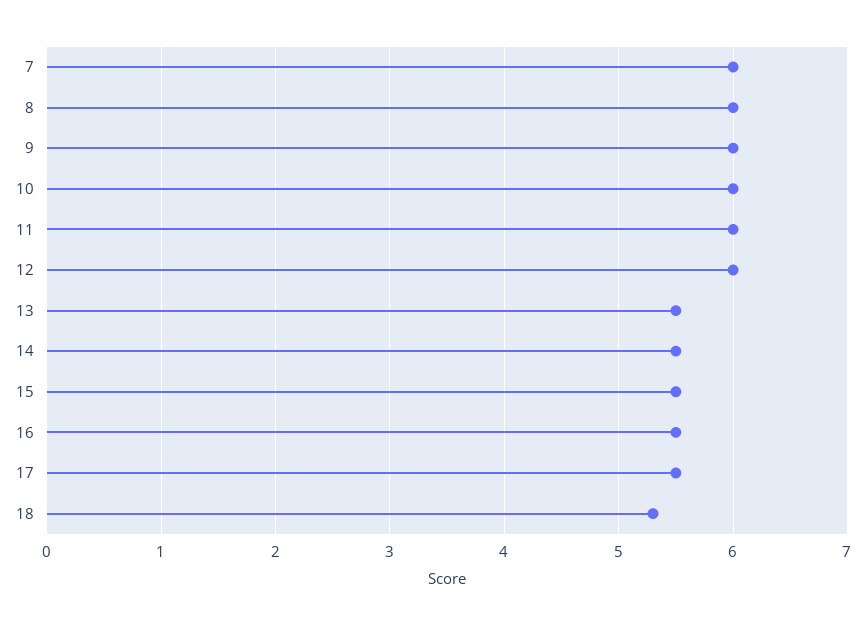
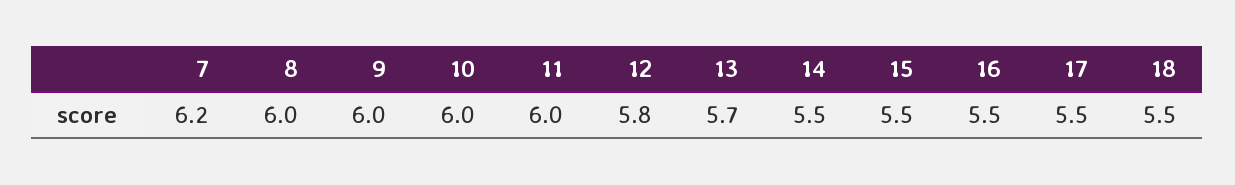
  {
-   "7": 6,
+   "7": 6.2,
    "8": 6,
    "9": 6,
    "10": 6,
    "11": 6,
-   "12": 6,
+   "12": 5.8,
-   "13": 5.5,
+   "13": 5.7,
    "14": 5.5,
    "15": 5.5,
    "16": 5.5,
    "17": 5.5,
-   "18": 5.3
+   "18": 5.5
  }

